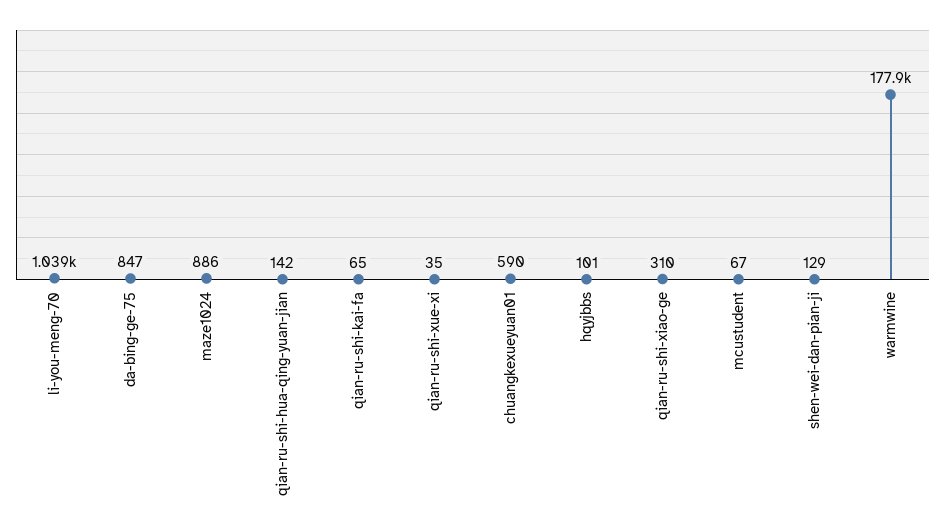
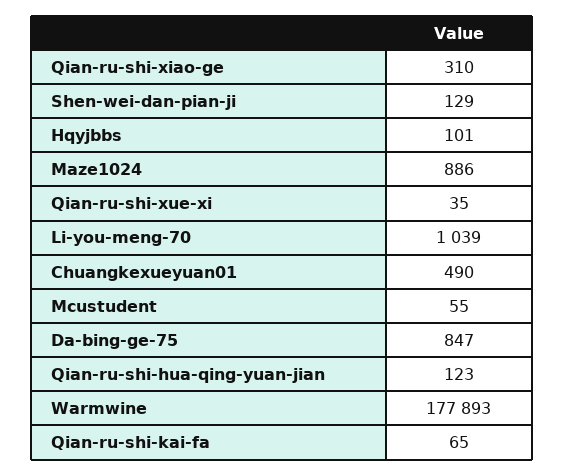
  {
    "li-you-meng-70": 1039,
    "da-bing-ge-75": 847,
    "maze1024": 886,
-   "qian-ru-shi-hua-qing-yuan-jian": 142,
+   "qian-ru-shi-hua-qing-yuan-jian": 123,
    "qian-ru-shi-kai-fa": 65,
    "qian-ru-shi-xue-xi": 35,
-   "chuangkexueyuan01": 590,
+   "chuangkexueyuan01": 490,
    "hqyjbbs": 101,
    "qian-ru-shi-xiao-ge": 310,
-   "mcustudent": 67,
+   "mcustudent": 55,
    "shen-wei-dan-pian-ji": 129,
    "warmwine": 177893
  }

